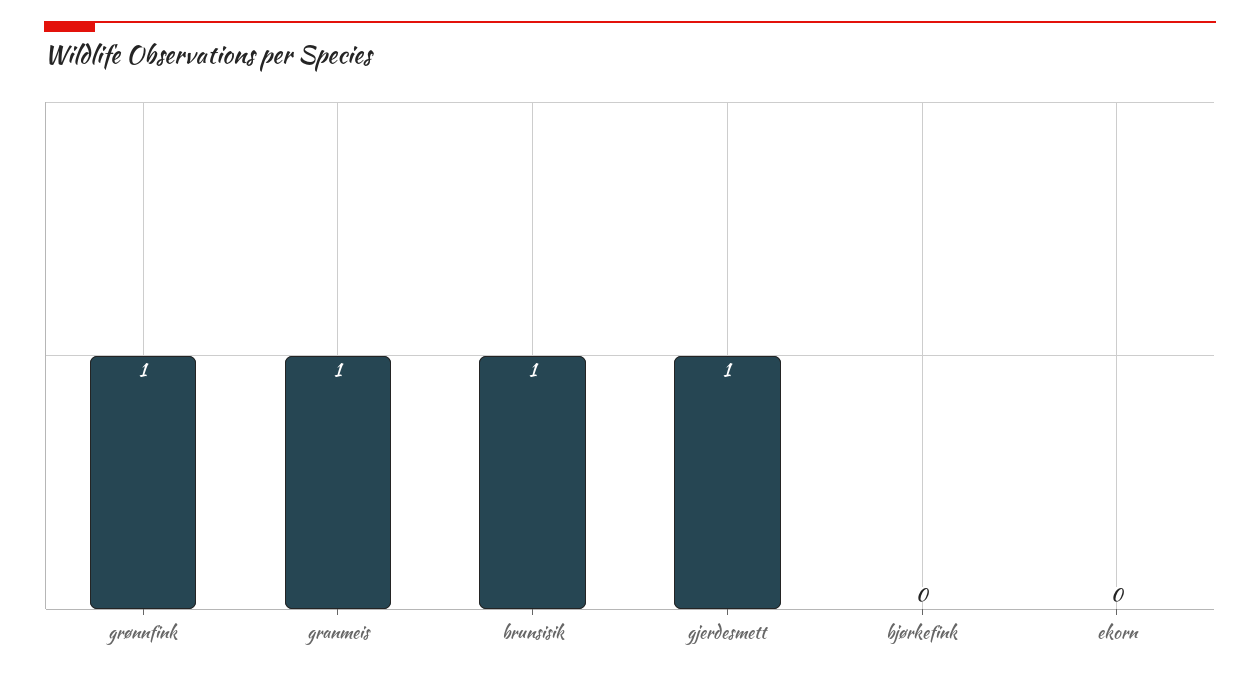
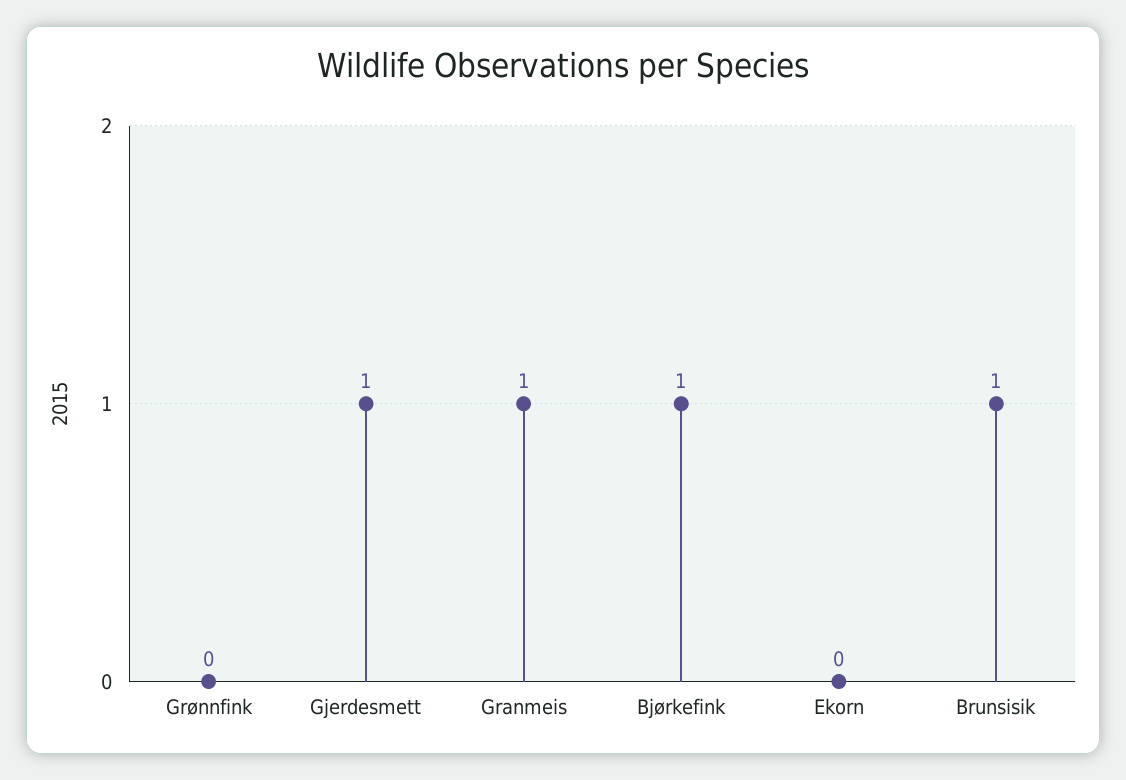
  {
-   "grønnfink": 1,
+   "grønnfink": 0,
    "granmeis": 1,
    "brunsisik": 1,
    "gjerdesmett": 1,
-   "bjørkefink": 0,
+   "bjørkefink": 1,
    "ekorn": 0
  }

